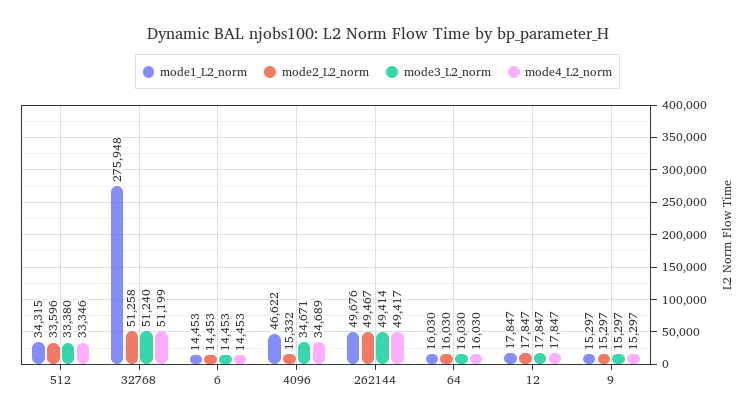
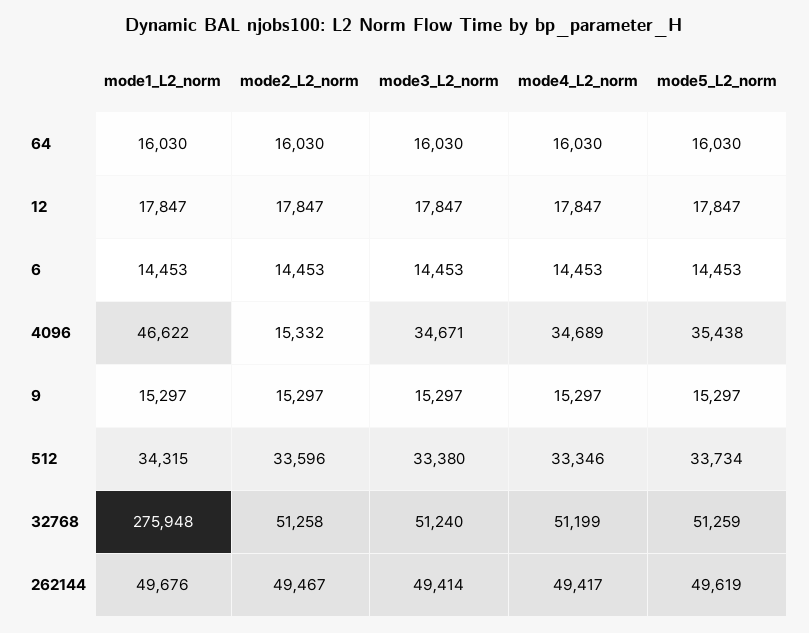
  {
    "mode1_L2_norm": {
      "512": 34315,
      "32768": 275948,
      "6": 14453,
      "4096": 46622,
      "262144": 49676,
      "64": 16030,
      "12": 17847,
      "9": 15297
    },
    "mode2_L2_norm": {
      "512": 33596,
      "32768": 51258,
      "6": 14453,
      "4096": 15332,
      "262144": 49467,
      "64": 16030,
      "12": 17847,
      "9": 15297
    },
    "mode3_L2_norm": {
      "512": 33380,
      "32768": 51240,
      "6": 14453,
      "4096": 34671,
      "262144": 49414,
      "64": 16030,
      "12": 17847,
      "9": 15297
    },
    "mode4_L2_norm": {
      "512": 33346,
      "32768": 51199,
      "6": 14453,
      "4096": 34689,
      "262144": 49417,
      "64": 16030,
      "12": 17847,
      "9": 15297
-   }
+   },
+   "mode5_L2_norm": {
+     "64": 16030,
+     "12": 17847,
+     "6": 14453,
+     "4096": 35438,
+     "9": 15297,
+     "512": 33734,
+     "32768": 51259,
+     "262144": 49619
+   }
  }

